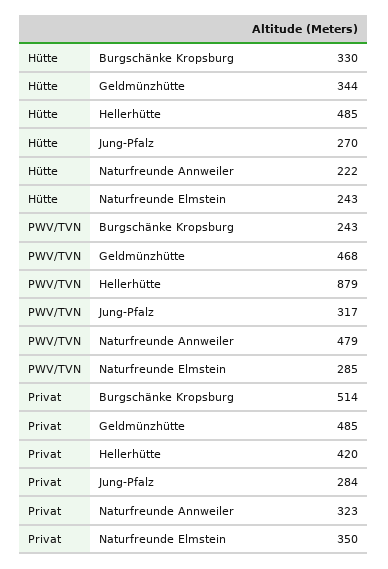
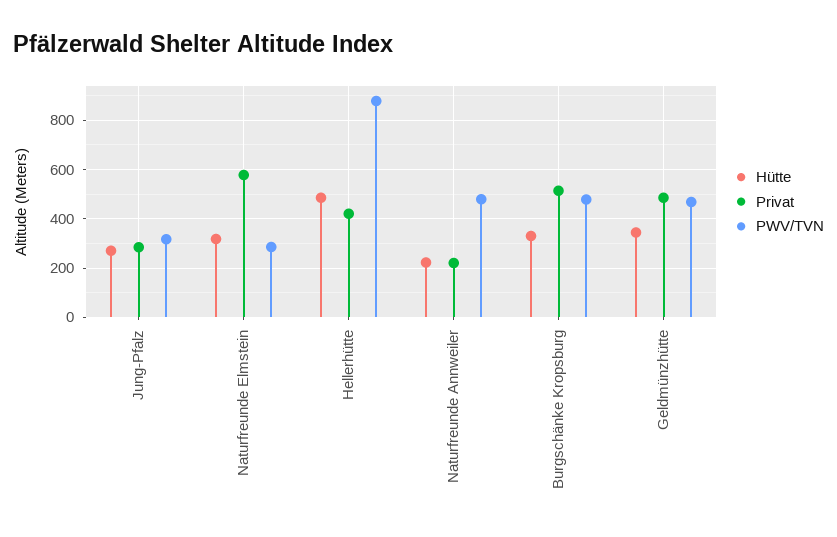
  {
    "Hütte": {
      "Burgschänke Kropsburg": 330,
      "Geldmünzhütte": 344,
      "Hellerhütte": 485,
      "Jung-Pfalz": 270,
      "Naturfreunde Annweiler": 222,
-     "Naturfreunde Elmstein": 243
+     "Naturfreunde Elmstein": 325
    },
    "PWV/TVN": {
-     "Burgschänke Kropsburg": 243,
+     "Burgschänke Kropsburg": 475,
      "Geldmünzhütte": 468,
      "Hellerhütte": 879,
      "Jung-Pfalz": 317,
      "Naturfreunde Annweiler": 479,
      "Naturfreunde Elmstein": 285
    },
    "Privat": {
      "Burgschänke Kropsburg": 514,
      "Geldmünzhütte": 485,
      "Hellerhütte": 420,
      "Jung-Pfalz": 284,
-     "Naturfreunde Annweiler": 323,
+     "Naturfreunde Annweiler": 225,
-     "Naturfreunde Elmstein": 350
+     "Naturfreunde Elmstein": 575
    }
  }

